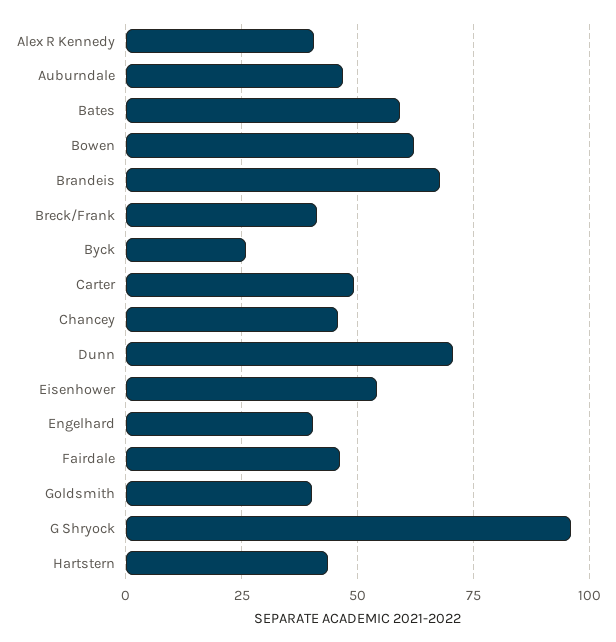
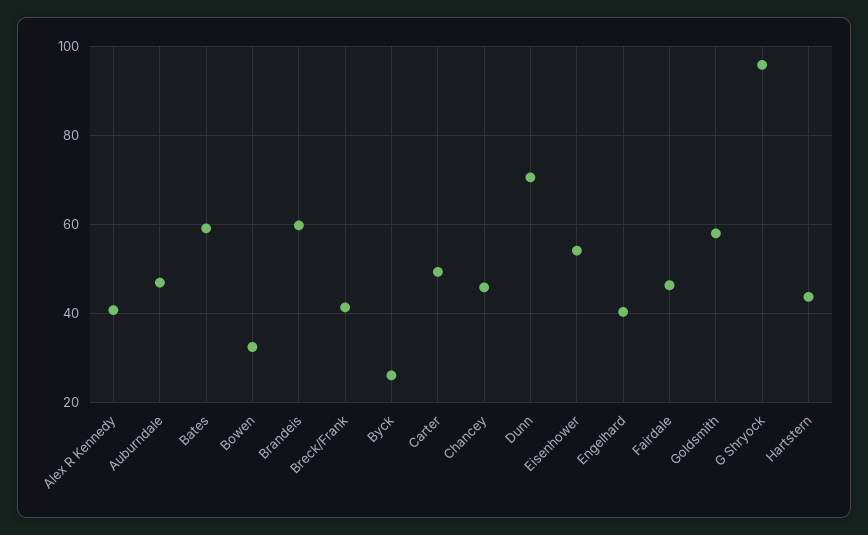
  {
    "Alex R Kennedy": 40,
    "Auburndale": 46,
    "Bates": 60,
-   "Bowen": 62.5,
+   "Bowen": 32,
-   "Brandeis": 67.5,
+   "Brandeis": 60,
    "Breck/Frank": 42,
    "Byck": 26,
    "Carter": 50,
    "Chancey": 46,
    "Dunn": 70,
    "Eisenhower": 54,
    "Engelhard": 40,
    "Fairdale": 46,
-   "Goldsmith": 40,
+   "Goldsmith": 58,
    "G Shryock": 96,
    "Hartstern": 44
  }

